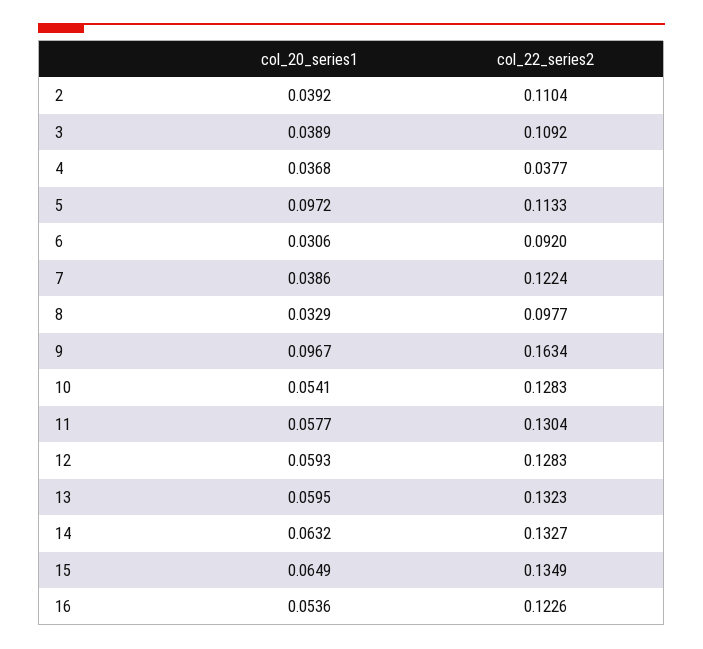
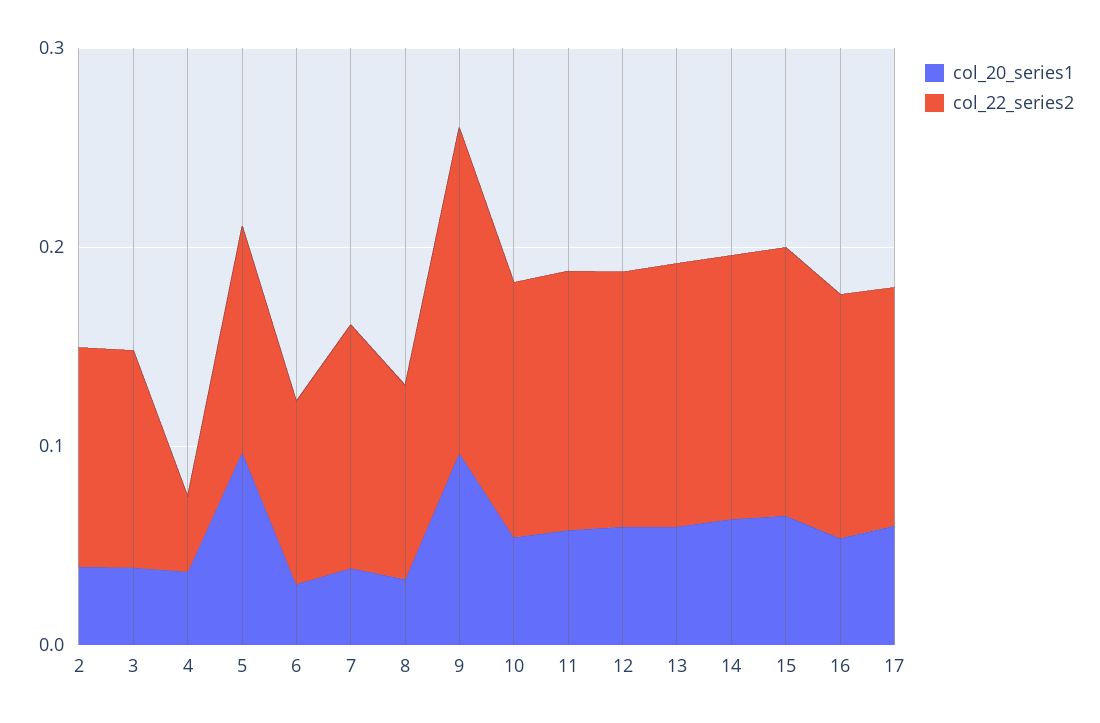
  {
    "col_20_series1": {
      "2": 0.0392,
      "3": 0.0389,
      "4": 0.0368,
      "5": 0.0972,
      "6": 0.0306,
      "7": 0.0386,
      "8": 0.0329,
      "9": 0.0967,
      "10": 0.0541,
      "11": 0.0577,
      "12": 0.0593,
      "13": 0.0595,
      "14": 0.0632,
      "15": 0.0649,
-     "16": 0.0536
+     "16": 0.0536,
+     "17": 0.06
    },
    "col_22_series2": {
      "2": 0.1104,
      "3": 0.1092,
      "4": 0.0377,
      "5": 0.1133,
      "6": 0.092,
      "7": 0.1224,
      "8": 0.0977,
      "9": 0.1634,
      "10": 0.1283,
      "11": 0.1304,
      "12": 0.1283,
      "13": 0.1323,
      "14": 0.1327,
      "15": 0.1349,
-     "16": 0.1226
+     "16": 0.1226,
+     "17": 0.12
    }
  }

